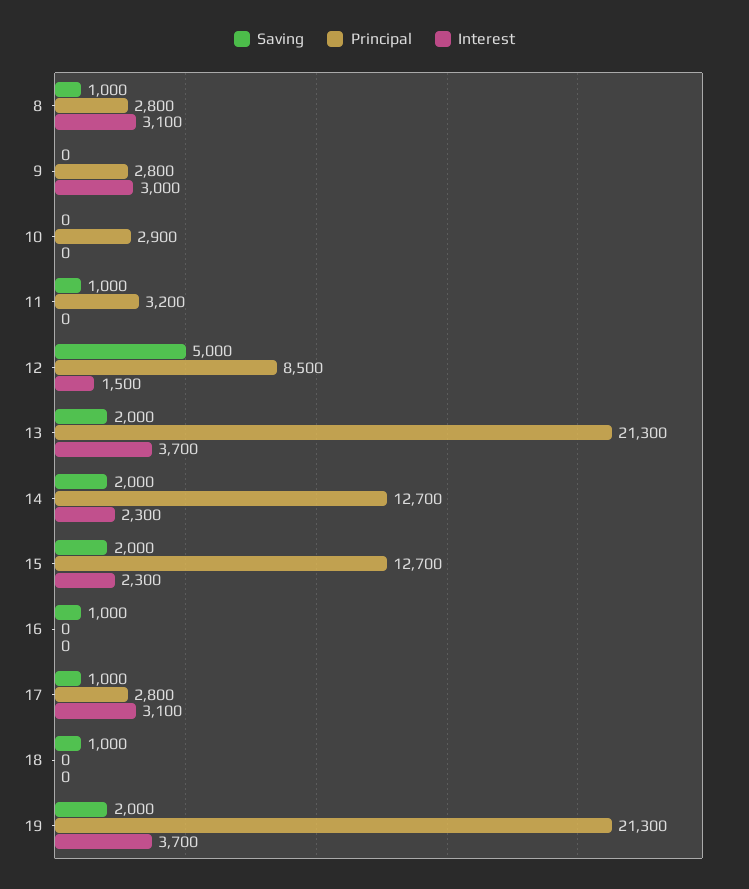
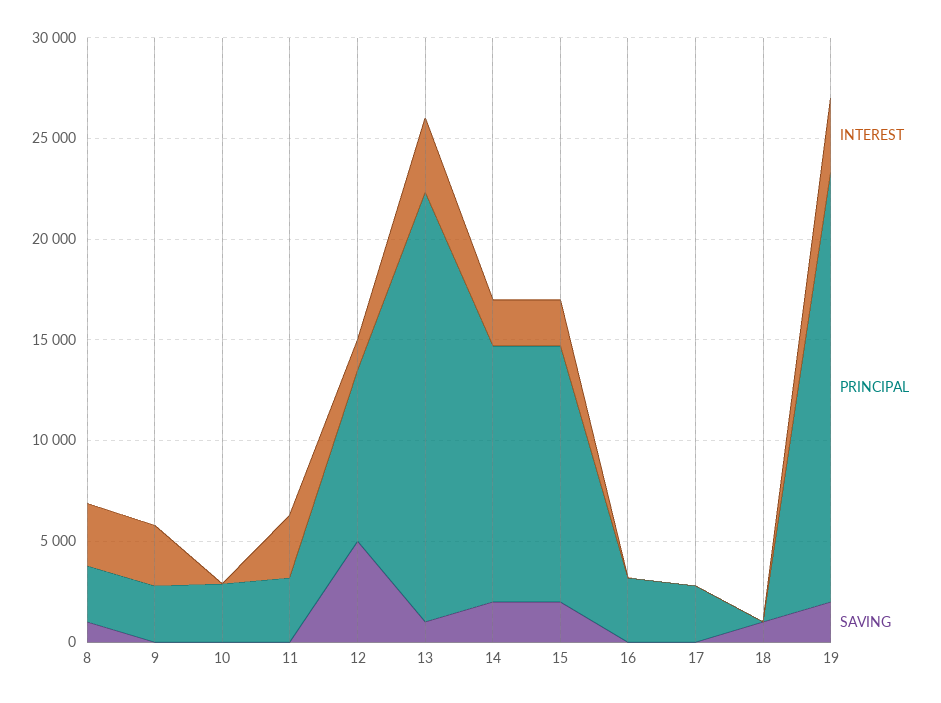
  {
    "Saving": {
      "8": 1000,
      "9": 0,
      "10": 0,
-     "11": 1000,
+     "11": 0,
      "12": 5000,
-     "13": 2000,
+     "13": 1000,
      "14": 2000,
      "15": 2000,
-     "16": 1000,
+     "16": 0,
-     "17": 1000,
+     "17": 0,
      "18": 1000,
      "19": 2000
    },
    "Principal": {
      "8": 2800,
      "9": 2800,
      "10": 2900,
      "11": 3200,
      "12": 8500,
      "13": 21300,
      "14": 12700,
      "15": 12700,
-     "16": 0,
+     "16": 3000,
      "17": 2800,
      "18": 0,
      "19": 21300
    },
    "Interest": {
      "8": 3100,
      "9": 3000,
      "10": 0,
-     "11": 0,
+     "11": 3000,
      "12": 1500,
      "13": 3700,
      "14": 2300,
      "15": 2300,
      "16": 0,
-     "17": 3100,
+     "17": 0,
      "18": 0,
      "19": 3700
    }
  }

